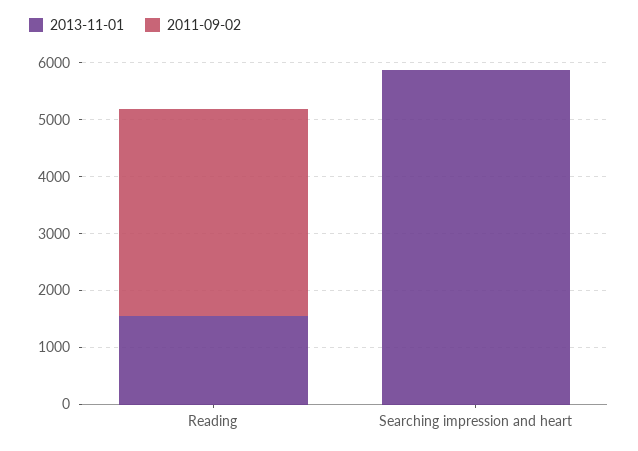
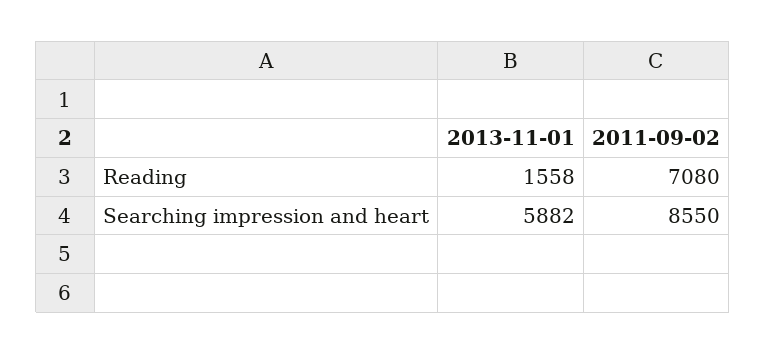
  {
    "2013-11-01": {
      "Reading": 1558,
      "Searching impression and heart": 5882
    },
    "2011-09-02": {
-     "Reading": 3600,
+     "Reading": 7080,
-     "Searching impression and heart": 0
+     "Searching impression and heart": 8550
    }
  }

